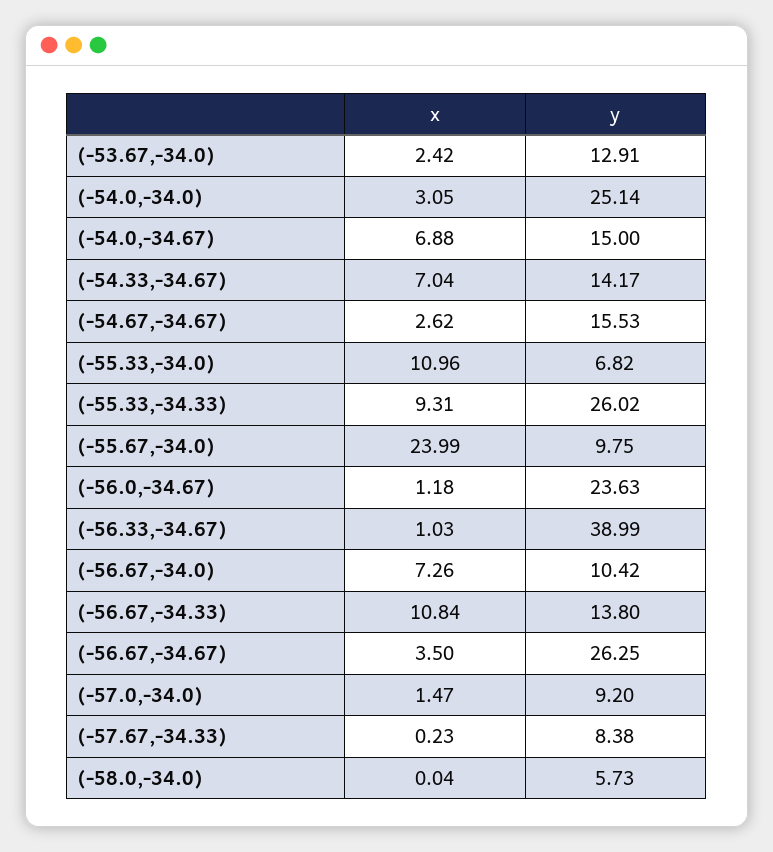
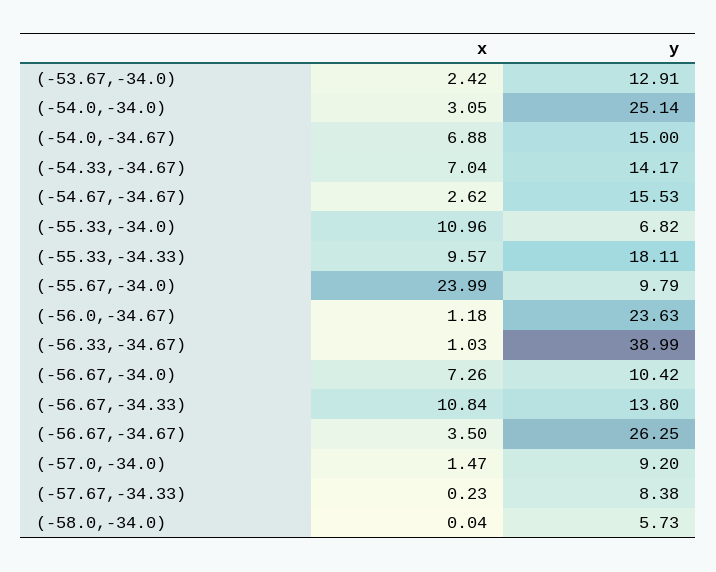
  {
    "x": {
      "(-53.67,-34.0)": 2.42,
      "(-54.0,-34.0)": 3.05,
      "(-54.0,-34.67)": 6.88,
      "(-54.33,-34.67)": 7.04,
      "(-54.67,-34.67)": 2.62,
      "(-55.33,-34.0)": 10.96,
-     "(-55.33,-34.33)": 9.31,
+     "(-55.33,-34.33)": 9.57,
      "(-55.67,-34.0)": 23.99,
      "(-56.0,-34.67)": 1.18,
      "(-56.33,-34.67)": 1.03,
      "(-56.67,-34.0)": 7.26,
      "(-56.67,-34.33)": 10.84,
      "(-56.67,-34.67)": 3.5,
      "(-57.0,-34.0)": 1.47,
      "(-57.67,-34.33)": 0.23,
      "(-58.0,-34.0)": 0.04
    },
    "y": {
      "(-53.67,-34.0)": 12.91,
      "(-54.0,-34.0)": 25.14,
      "(-54.0,-34.67)": 15,
      "(-54.33,-34.67)": 14.17,
      "(-54.67,-34.67)": 15.53,
      "(-55.33,-34.0)": 6.82,
-     "(-55.33,-34.33)": 26.02,
+     "(-55.33,-34.33)": 18.11,
-     "(-55.67,-34.0)": 9.75,
+     "(-55.67,-34.0)": 9.79,
      "(-56.0,-34.67)": 23.63,
      "(-56.33,-34.67)": 38.99,
      "(-56.67,-34.0)": 10.42,
      "(-56.67,-34.33)": 13.8,
      "(-56.67,-34.67)": 26.25,
      "(-57.0,-34.0)": 9.2,
      "(-57.67,-34.33)": 8.38,
      "(-58.0,-34.0)": 5.73
    }
  }

